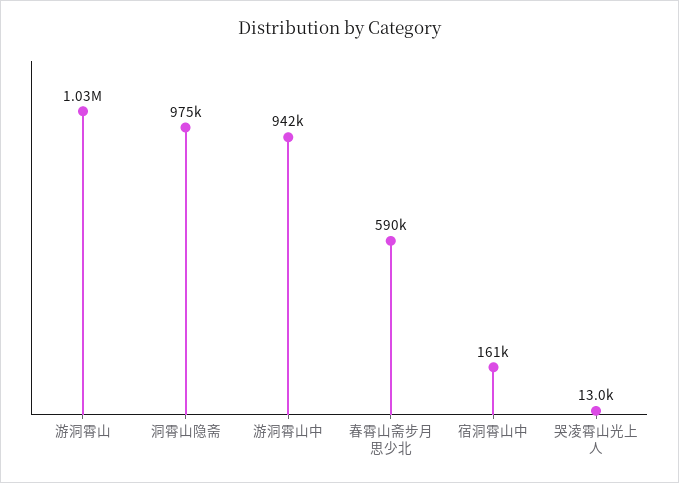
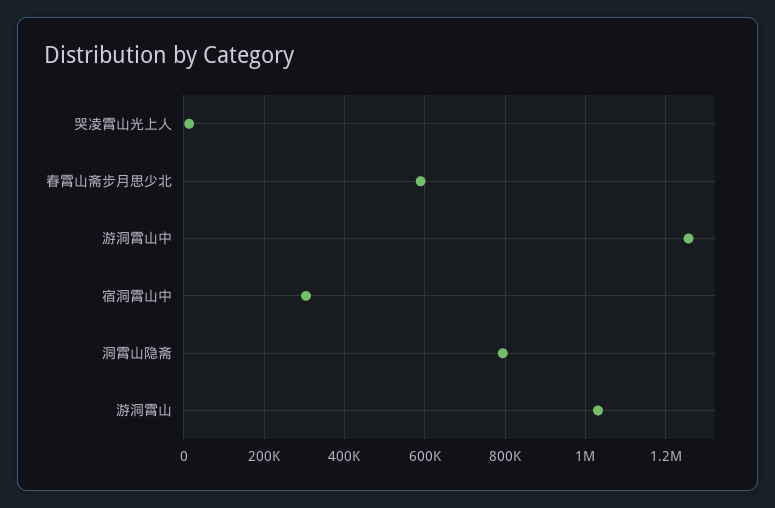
  {
    "游洞霄山": 1030000,
-   "洞霄山隐斋": 975000,
+   "洞霄山隐斋": 800000,
-   "游洞霄山中": 942000,
+   "游洞霄山中": 1260000,
    "春霄山斋步月思少北": 590000,
-   "宿洞霄山中": 161000,
+   "宿洞霄山中": 300000,
    "哭凌霄山光上人": 13000
  }

